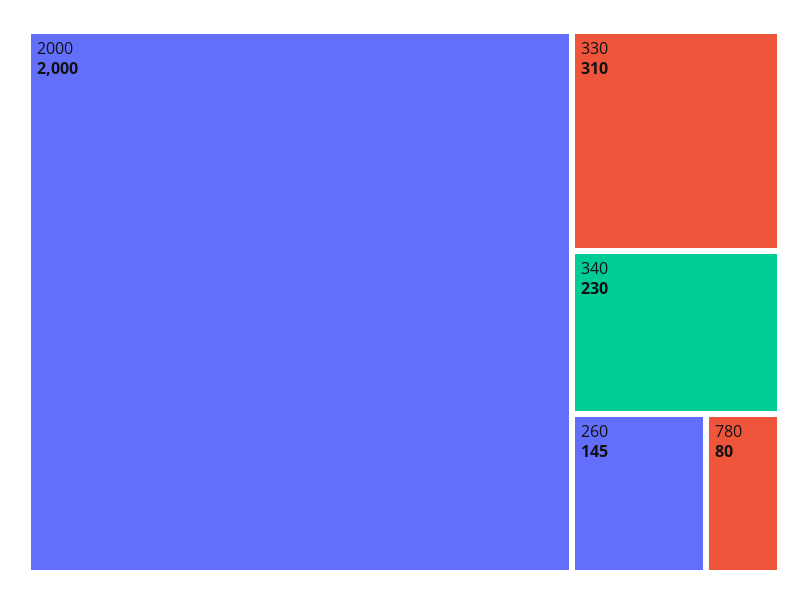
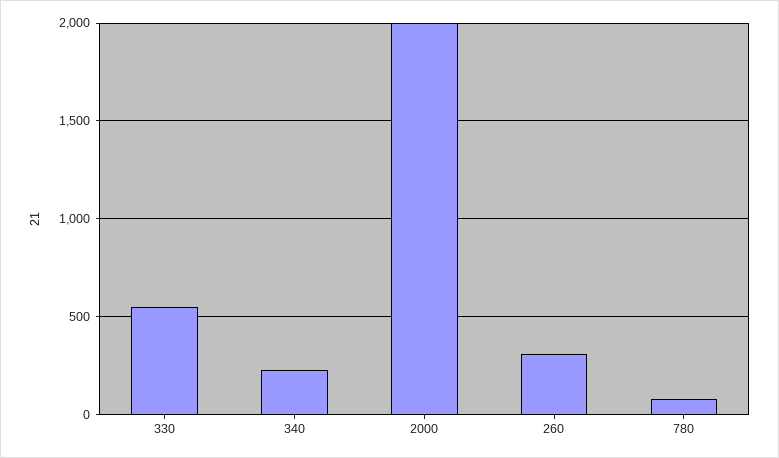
  {
    "2000": 2000,
-   "330": 310,
+   "330": 550,
    "340": 230,
-   "260": 145,
+   "260": 300,
    "780": 80
  }

